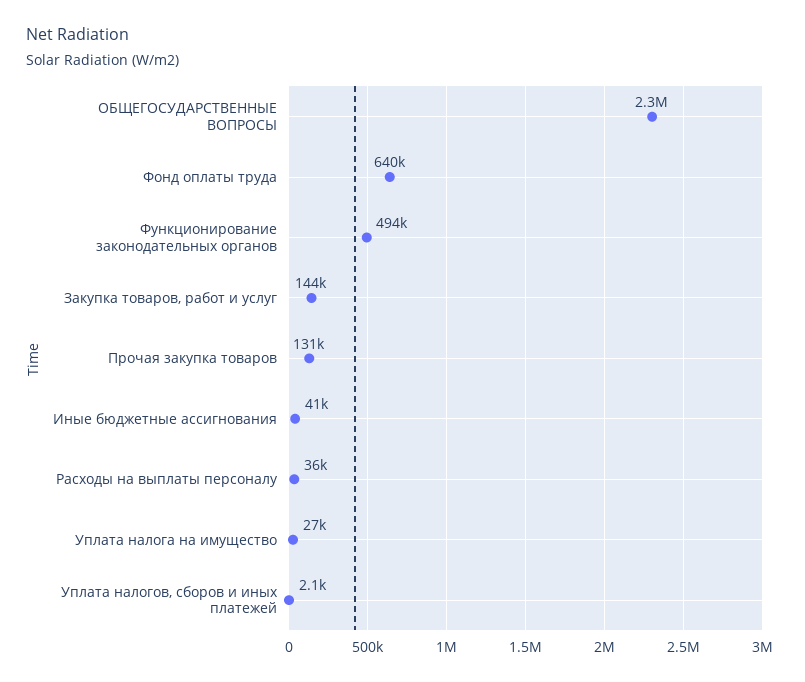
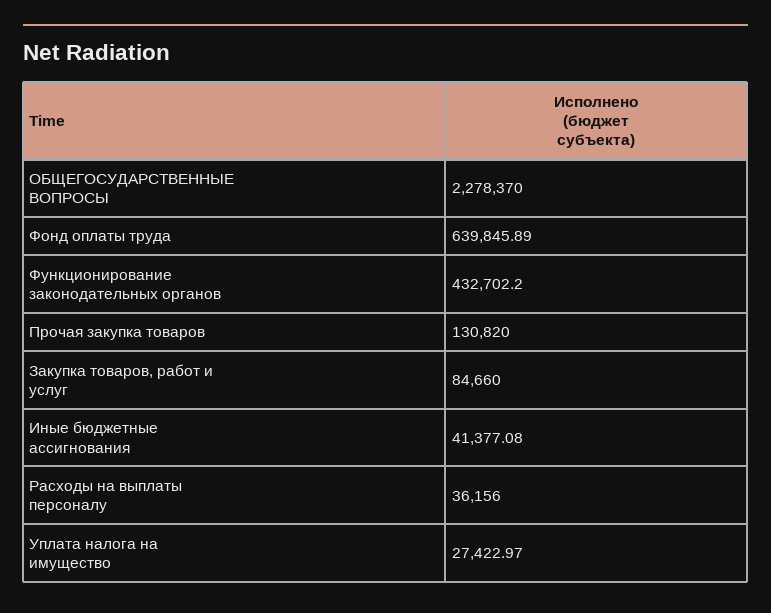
  {
    "ОБЩЕГОСУДАРСТВЕННЫЕ ВОПРОСЫ": 2278370,
    "Фонд оплаты труда": 639845.89,
-   "Функционирование законодательных органов": 494000,
+   "Функционирование законодательных органов": 432702.2,
-   "Закупка товаров, работ и услуг": 144000,
+   "Закупка товаров, работ и услуг": 84660,
    "Прочая закупка товаров": 130820,
    "Иные бюджетные ассигнования": 41377.08,
    "Расходы на выплаты персоналу": 36156,
-   "Уплата налога на имущество": 27422.97,
+   "Уплата налога на имущество": 27422.97
-   "Уплата налогов, сборов и иных платежей": 2100
  }

